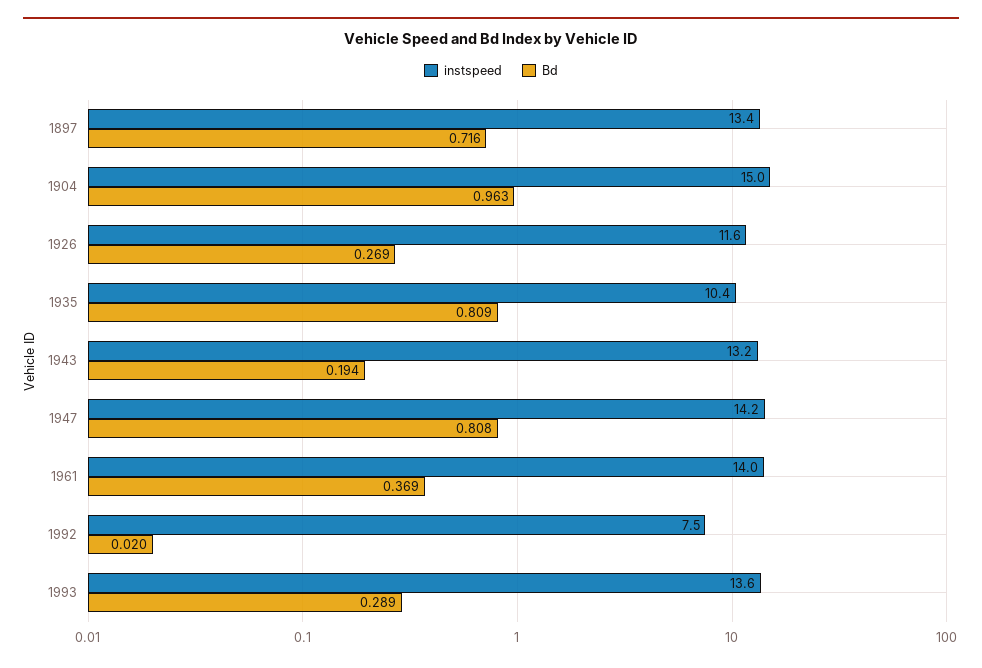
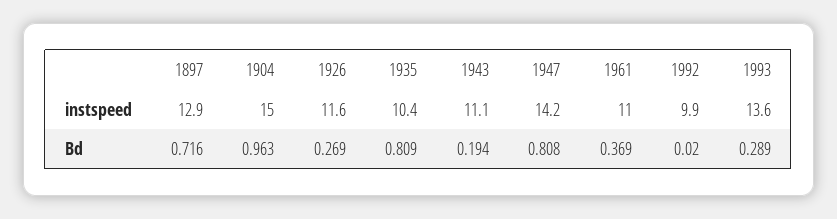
  {
    "instspeed": {
-     "1897": 13.4,
+     "1897": 12.9,
      "1904": 15,
      "1926": 11.6,
      "1935": 10.4,
-     "1943": 13.2,
+     "1943": 11.1,
      "1947": 14.2,
-     "1961": 14,
+     "1961": 11,
-     "1992": 7.5,
+     "1992": 9.9,
      "1993": 13.6
    },
    "Bd": {
      "1897": 0.716,
      "1904": 0.963,
      "1926": 0.269,
      "1935": 0.809,
      "1943": 0.194,
      "1947": 0.808,
      "1961": 0.369,
      "1992": 0.02,
      "1993": 0.289
    }
  }

